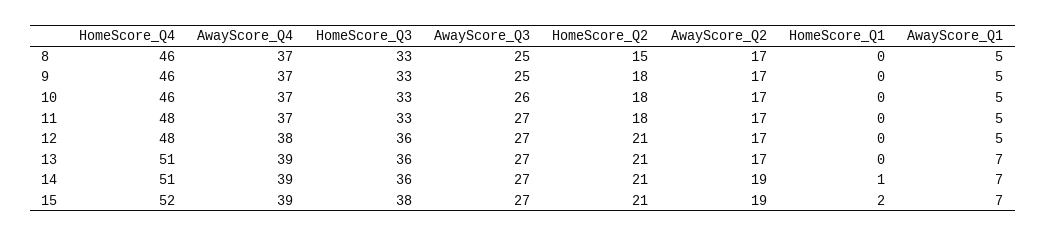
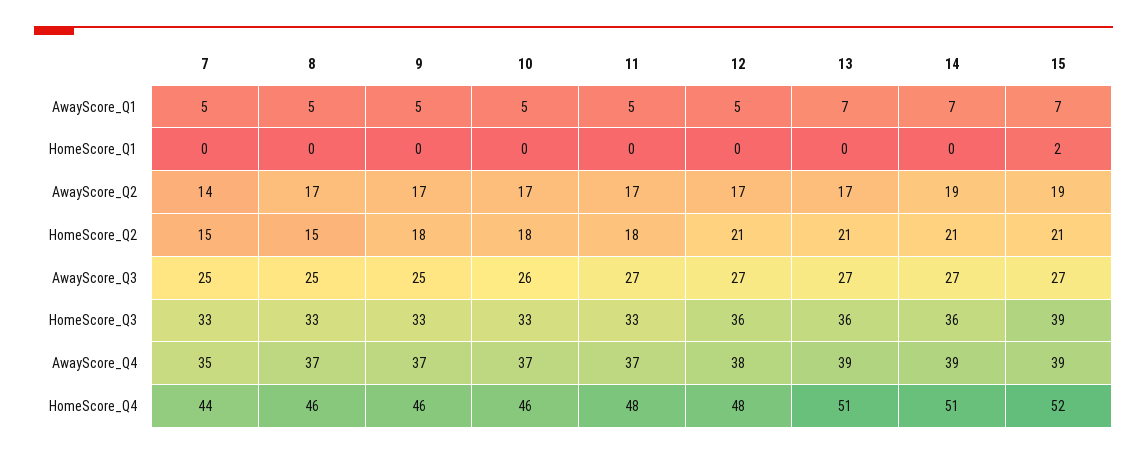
  {
    "HomeScore_Q4": {
      "8": 46,
      "9": 46,
      "10": 46,
      "11": 48,
      "12": 48,
      "13": 51,
      "14": 51,
-     "15": 52
+     "15": 52,
+     "7": 44
    },
    "AwayScore_Q4": {
      "8": 37,
      "9": 37,
      "10": 37,
      "11": 37,
      "12": 38,
      "13": 39,
      "14": 39,
-     "15": 39
+     "15": 39,
+     "7": 35
    },
    "HomeScore_Q3": {
      "8": 33,
      "9": 33,
      "10": 33,
      "11": 33,
      "12": 36,
      "13": 36,
      "14": 36,
-     "15": 38
+     "15": 39,
+     "7": 33
    },
    "AwayScore_Q3": {
      "8": 25,
      "9": 25,
      "10": 26,
      "11": 27,
      "12": 27,
      "13": 27,
      "14": 27,
-     "15": 27
+     "15": 27,
+     "7": 25
    },
    "HomeScore_Q2": {
      "8": 15,
      "9": 18,
      "10": 18,
      "11": 18,
      "12": 21,
      "13": 21,
      "14": 21,
-     "15": 21
+     "15": 21,
+     "7": 15
    },
    "AwayScore_Q2": {
      "8": 17,
      "9": 17,
      "10": 17,
      "11": 17,
      "12": 17,
      "13": 17,
      "14": 19,
-     "15": 19
+     "15": 19,
+     "7": 14
    },
    "HomeScore_Q1": {
      "8": 0,
      "9": 0,
      "10": 0,
      "11": 0,
      "12": 0,
      "13": 0,
-     "14": 1,
+     "14": 0,
-     "15": 2
+     "15": 2,
+     "7": 0
    },
    "AwayScore_Q1": {
      "8": 5,
      "9": 5,
      "10": 5,
      "11": 5,
      "12": 5,
      "13": 7,
      "14": 7,
-     "15": 7
+     "15": 7,
+     "7": 5
    }
  }

